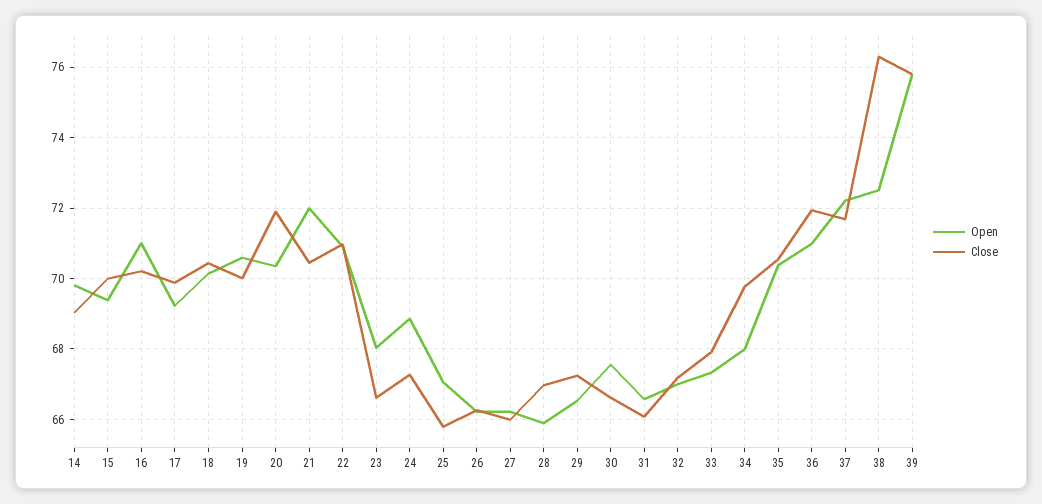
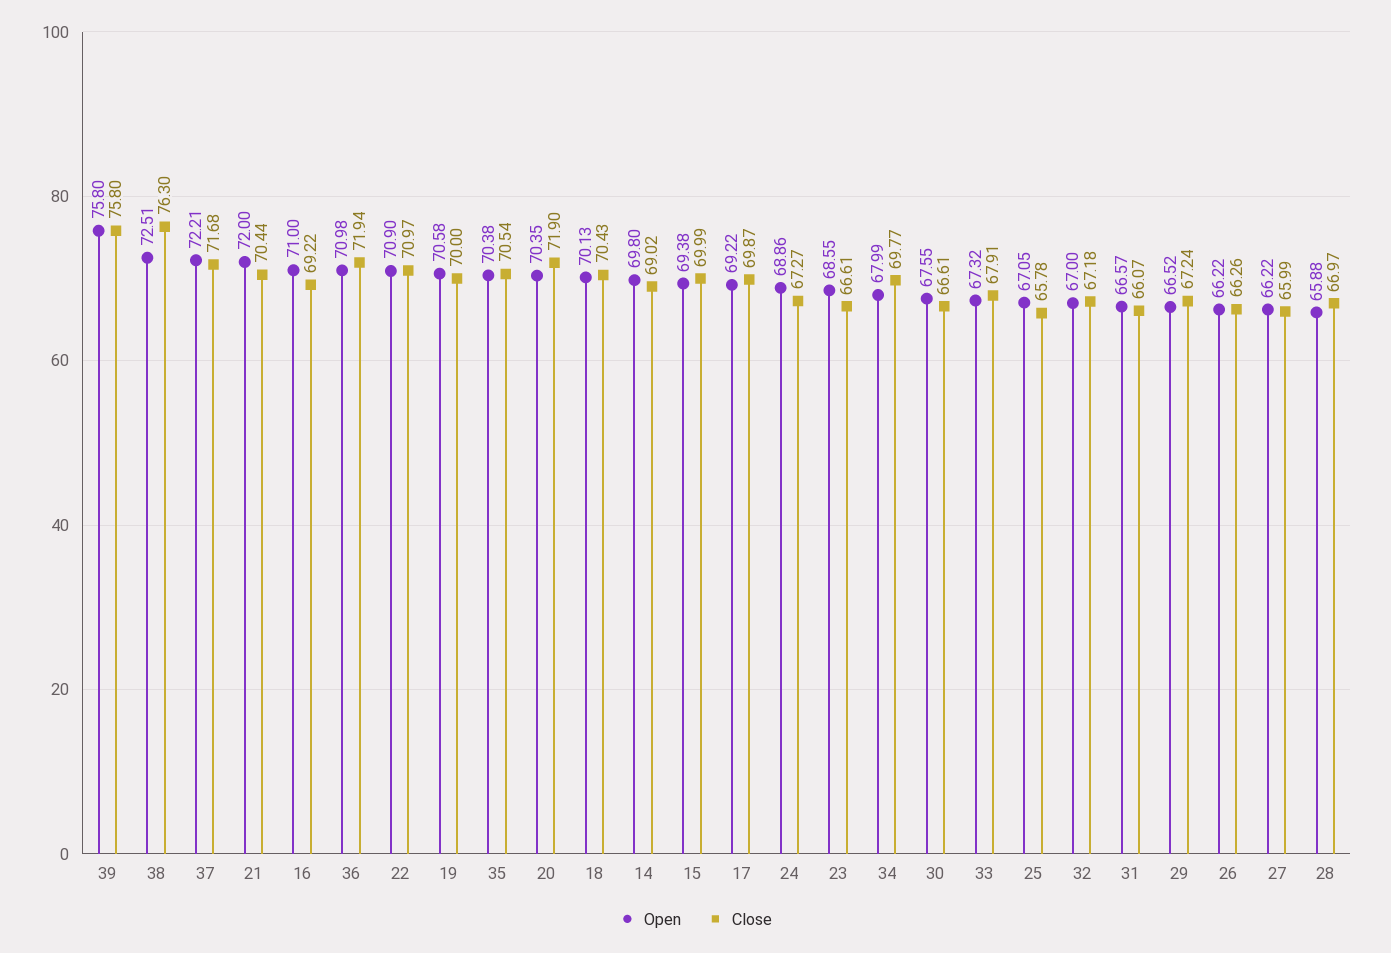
  {
    "Open": {
      "14": 69.8,
      "15": 69.38,
      "16": 71,
      "17": 69.22,
      "18": 70.13,
      "19": 70.58,
      "20": 70.35,
      "21": 72,
      "22": 70.9,
-     "23": 68,
+     "23": 68.55,
      "24": 68.86,
      "25": 67.05,
      "26": 66.22,
      "27": 66.22,
      "28": 65.88,
      "29": 66.52,
      "30": 67.55,
      "31": 66.57,
      "32": 67,
      "33": 67.32,
      "34": 67.99,
      "35": 70.38,
      "36": 70.98,
      "37": 72.21,
      "38": 72.51,
      "39": 75.8
    },
    "Close": {
      "14": 69.02,
      "15": 69.99,
-     "16": 70.2,
+     "16": 69.22,
      "17": 69.87,
      "18": 70.43,
      "19": 70,
      "20": 71.9,
      "21": 70.44,
      "22": 70.97,
      "23": 66.61,
      "24": 67.27,
      "25": 65.78,
      "26": 66.26,
      "27": 65.99,
      "28": 66.97,
      "29": 67.24,
      "30": 66.61,
      "31": 66.07,
      "32": 67.18,
      "33": 67.91,
      "34": 69.77,
      "35": 70.54,
      "36": 71.94,
      "37": 71.68,
      "38": 76.3,
      "39": 75.8
    }
  }

